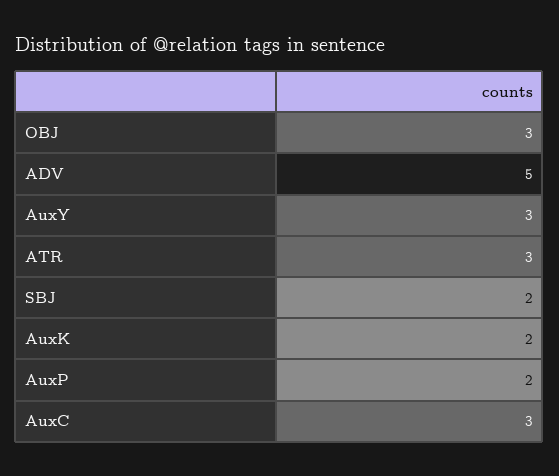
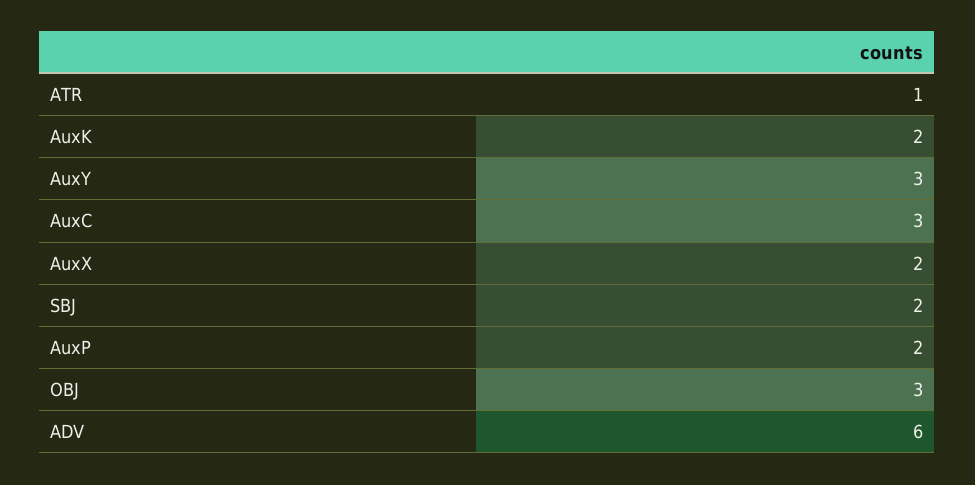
  {
    "OBJ": 3,
-   "ADV": 5,
+   "ADV": 6,
    "AuxY": 3,
-   "ATR": 3,
+   "ATR": 1,
    "SBJ": 2,
    "AuxK": 2,
    "AuxP": 2,
-   "AuxC": 3
+   "AuxC": 3,
+   "AuxX": 2
  }

